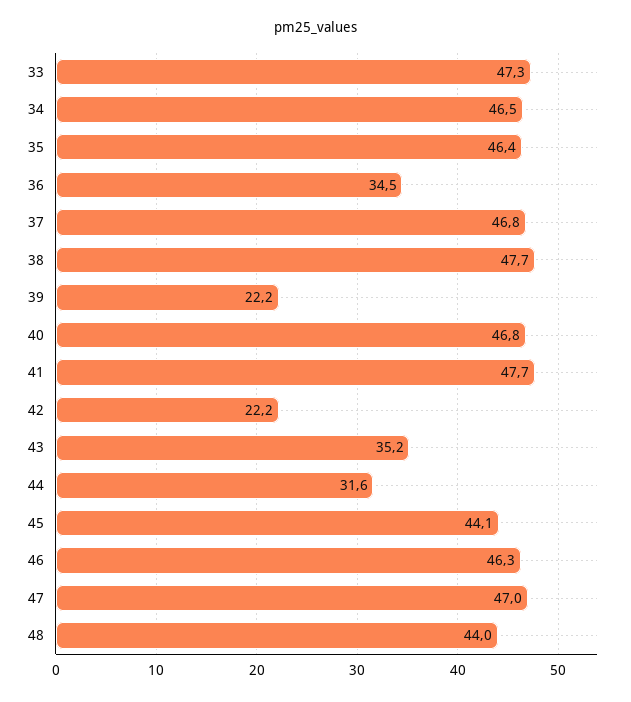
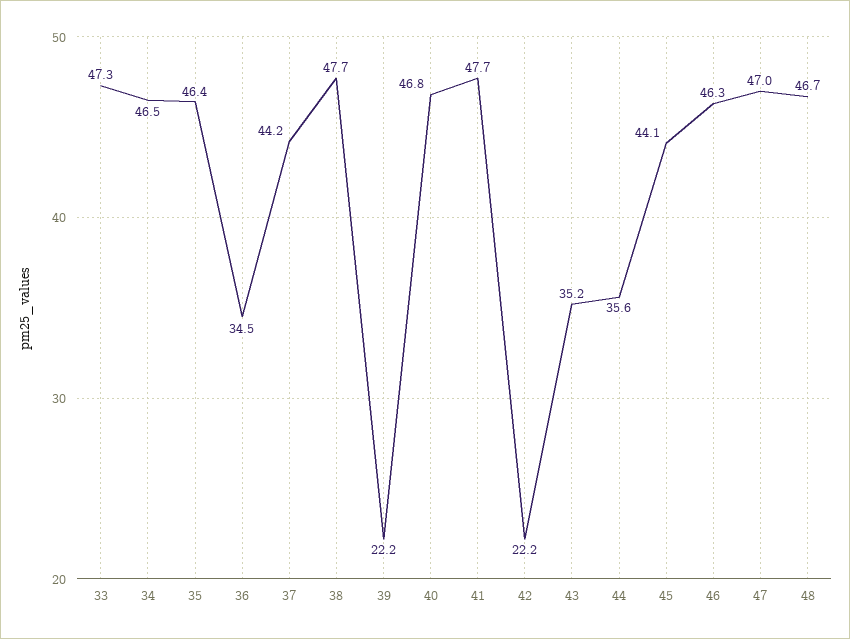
  {
    "33": 47.3,
    "34": 46.5,
    "35": 46.4,
    "36": 34.5,
-   "37": 46.8,
+   "37": 44.2,
    "38": 47.7,
    "39": 22.2,
    "40": 46.8,
    "41": 47.7,
    "42": 22.2,
    "43": 35.2,
-   "44": 31.6,
+   "44": 35.6,
    "45": 44.1,
    "46": 46.3,
    "47": 47,
-   "48": 44
+   "48": 46.7
  }

